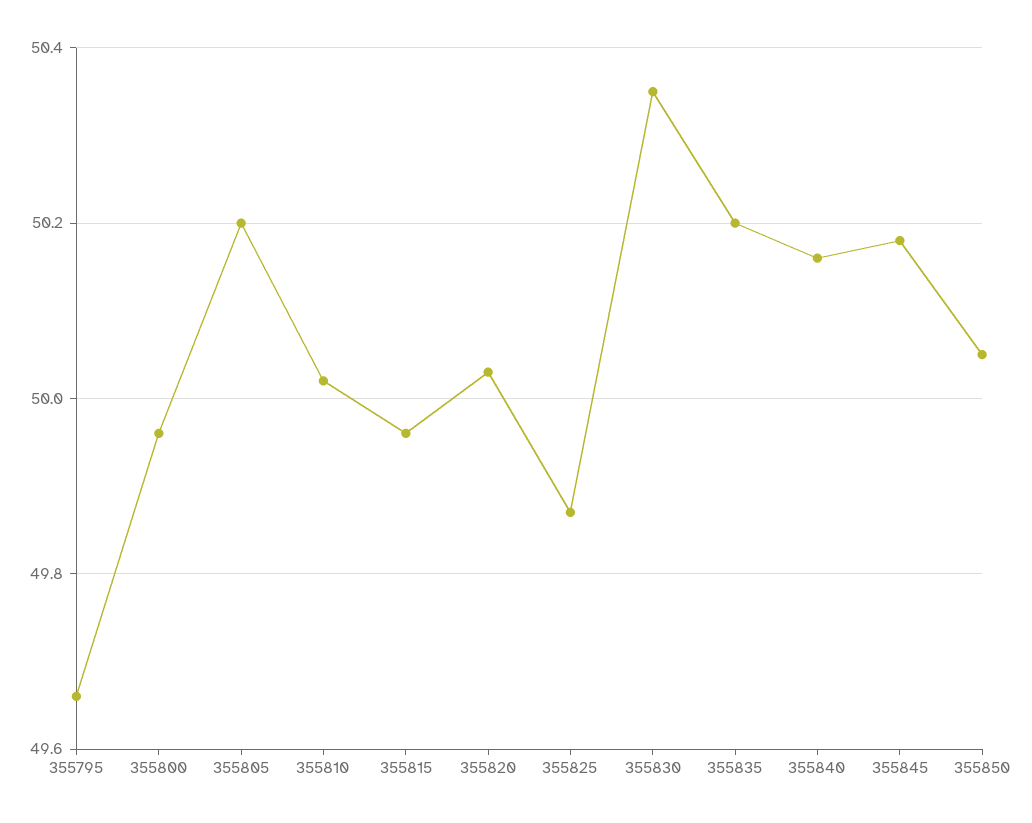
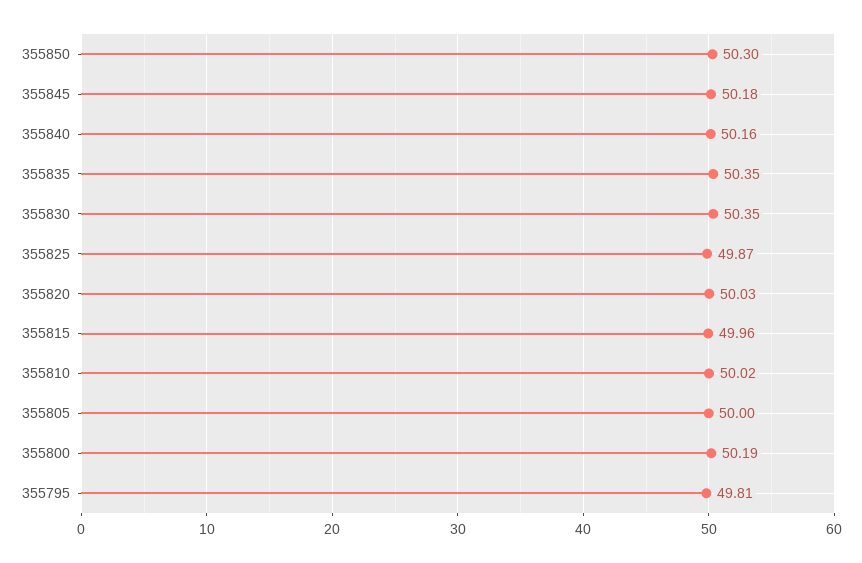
  {
-   "355795": 49.65,
+   "355795": 49.81,
-   "355800": 49.95,
+   "355800": 50.19,
-   "355805": 50.2,
+   "355805": 50,
    "355810": 50.02,
    "355815": 49.96,
    "355820": 50.03,
    "355825": 49.87,
    "355830": 50.35,
-   "355835": 50.2,
+   "355835": 50.35,
    "355840": 50.16,
    "355845": 50.18,
-   "355850": 50.05
+   "355850": 50.3
  }

